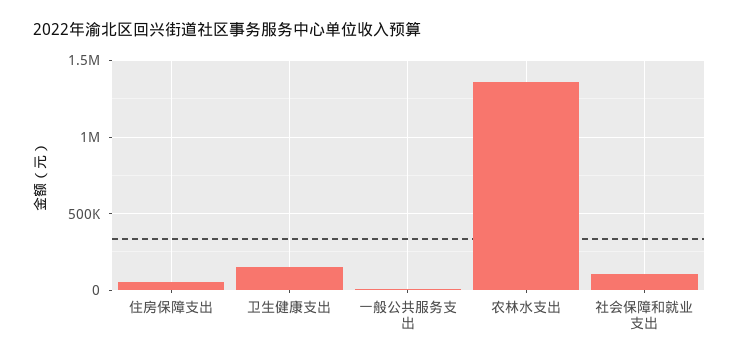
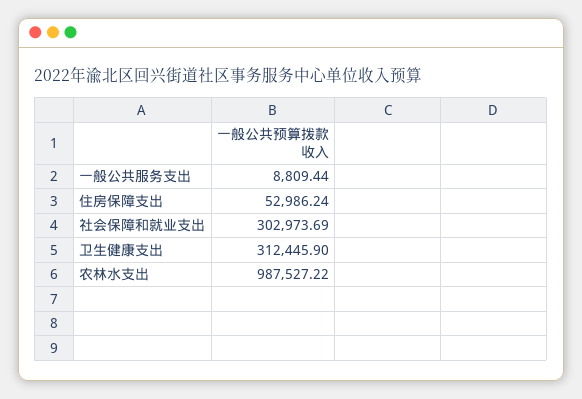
  {
    "住房保障支出": 52986.24,
-   "卫生健康支出": 150000,
+   "卫生健康支出": 312445.9,
    "一般公共服务支出": 8809.44,
-   "农林水支出": 1350000,
+   "农林水支出": 987527.22,
-   "社会保障和就业支出": 100000
+   "社会保障和就业支出": 302973.69
  }

